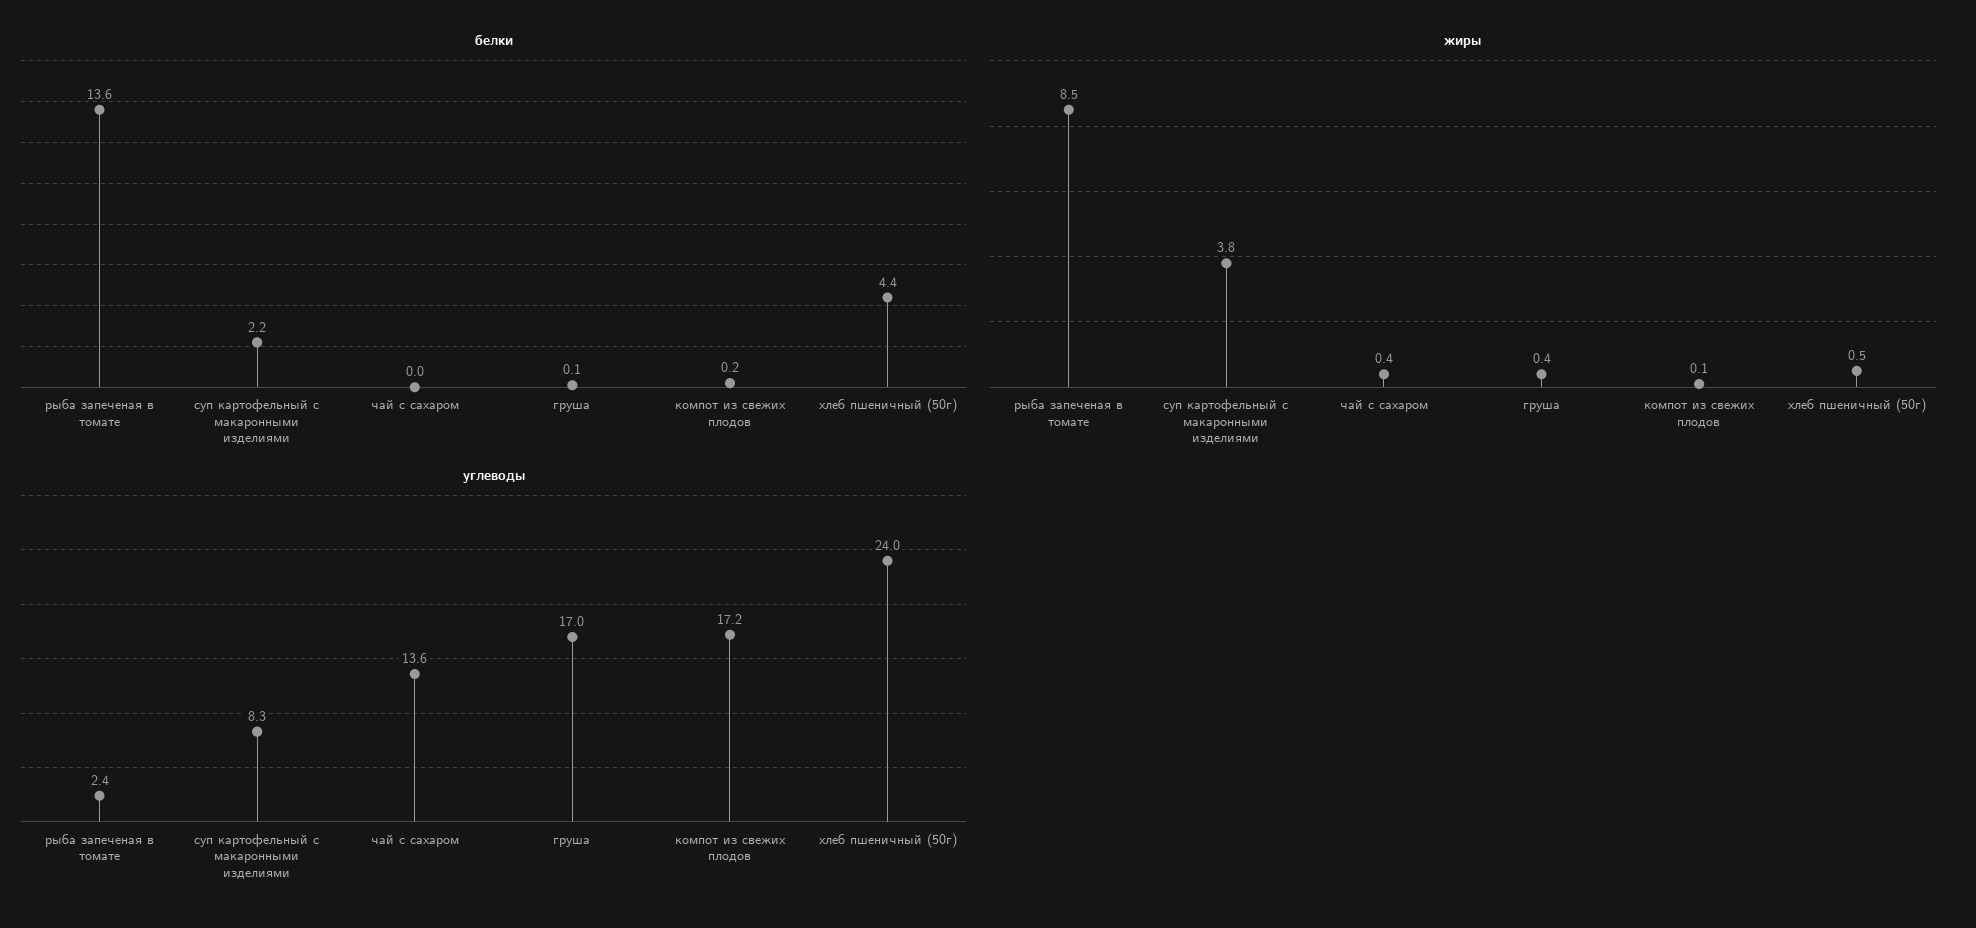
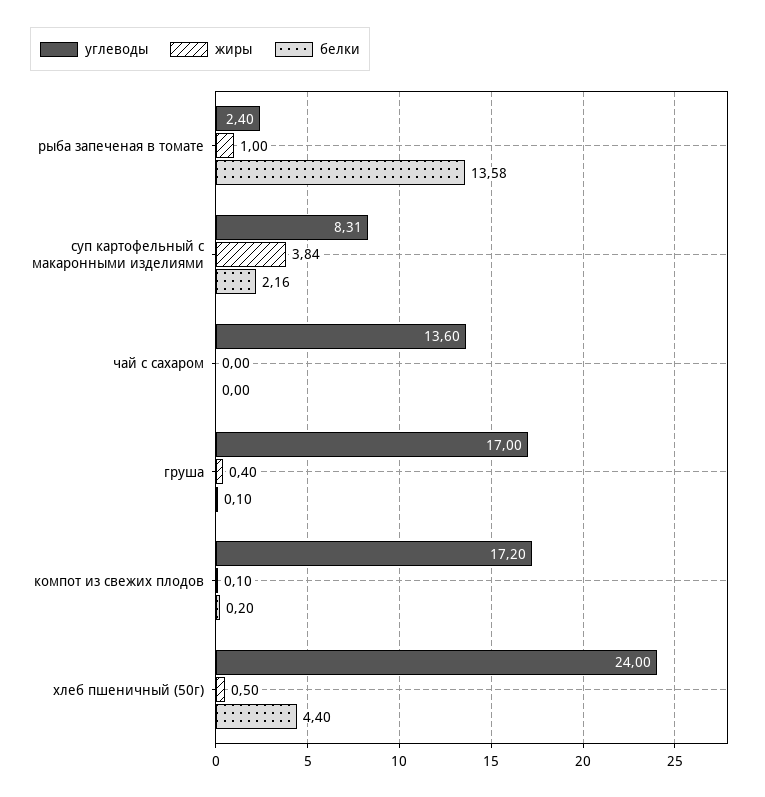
  {
    "белки": {
      "рыба запеченая в томате": 13.58,
      "суп картофельный с макаронными изделиями": 2.16,
      "чай с сахаром": 0,
      "груша": 0.1,
      "компот из свежих плодов": 0.2,
      "хлеб пшеничный (50г)": 4.4
    },
    "жиры": {
-     "рыба запеченая в томате": 8.5,
+     "рыба запеченая в томате": 1,
      "суп картофельный с макаронными изделиями": 3.84,
-     "чай с сахаром": 0.4,
+     "чай с сахаром": 0,
      "груша": 0.4,
      "компот из свежих плодов": 0.1,
      "хлеб пшеничный (50г)": 0.5
    },
    "углеводы": {
      "рыба запеченая в томате": 2.4,
      "суп картофельный с макаронными изделиями": 8.31,
      "чай с сахаром": 13.6,
      "груша": 17,
      "компот из свежих плодов": 17.2,
      "хлеб пшеничный (50г)": 24
    }
  }

